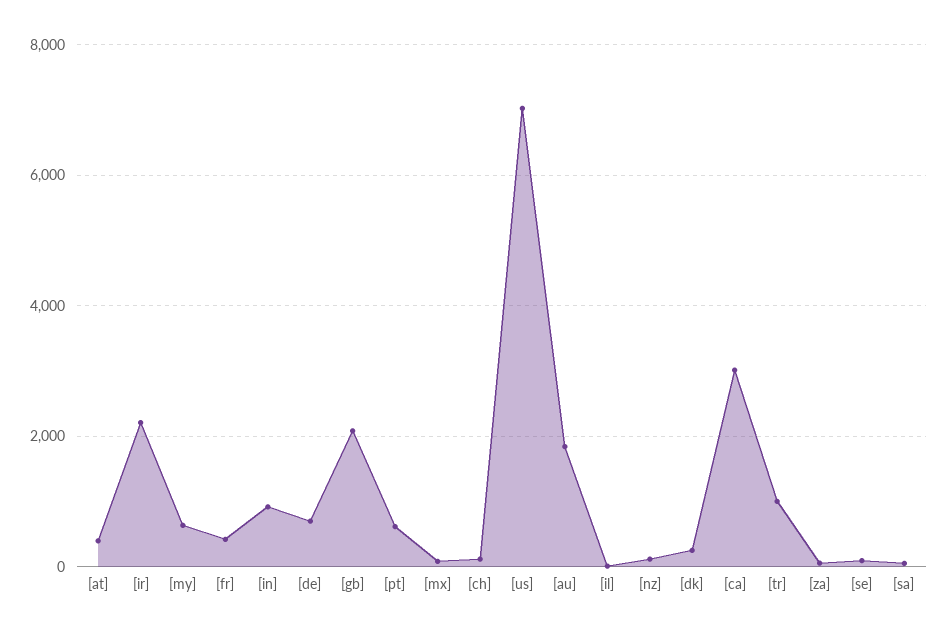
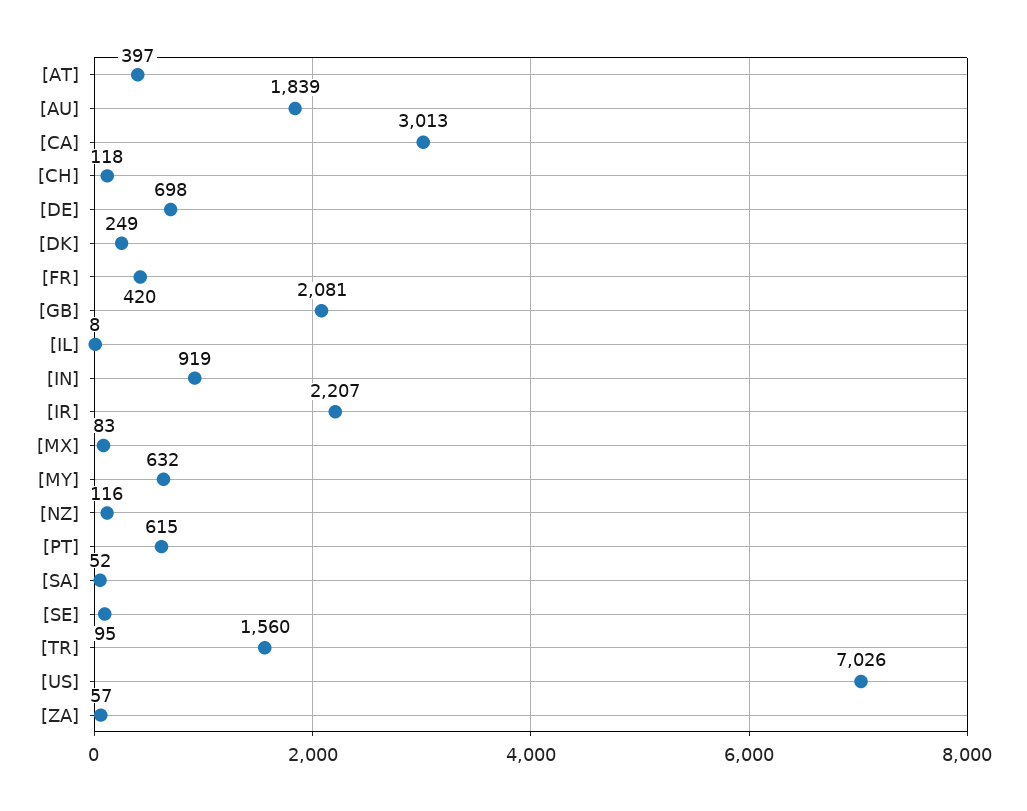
  {
    "[at]": 397,
    "[ir]": 2207,
    "[my]": 632,
    "[fr]": 420,
    "[in]": 919,
    "[de]": 698,
    "[gb]": 2081,
    "[pt]": 615,
    "[mx]": 83,
    "[ch]": 118,
    "[us]": 7026,
    "[au]": 1839,
    "[il]": 8,
    "[nz]": 116,
    "[dk]": 249,
    "[ca]": 3013,
-   "[tr]": 1000,
+   "[tr]": 1560,
    "[za]": 57,
    "[se]": 95,
    "[sa]": 52
  }

